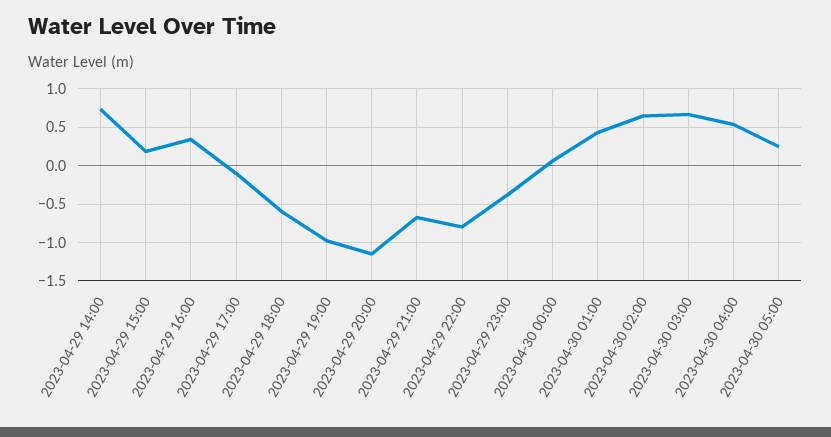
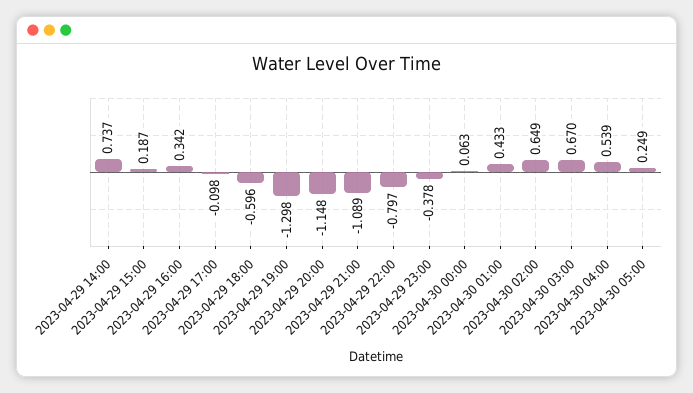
  {
    "2023-04-29 14:00": 0.737,
    "2023-04-29 15:00": 0.187,
    "2023-04-29 16:00": 0.342,
    "2023-04-29 17:00": -0.098,
    "2023-04-29 18:00": -0.596,
-   "2023-04-29 19:00": -1,
+   "2023-04-29 19:00": -1.298,
    "2023-04-29 20:00": -1.148,
-   "2023-04-29 21:00": -0.7,
+   "2023-04-29 21:00": -1.089,
    "2023-04-29 22:00": -0.797,
    "2023-04-29 23:00": -0.378,
    "2023-04-30 00:00": 0.063,
    "2023-04-30 01:00": 0.433,
    "2023-04-30 02:00": 0.649,
    "2023-04-30 03:00": 0.67,
    "2023-04-30 04:00": 0.539,
    "2023-04-30 05:00": 0.249
  }

